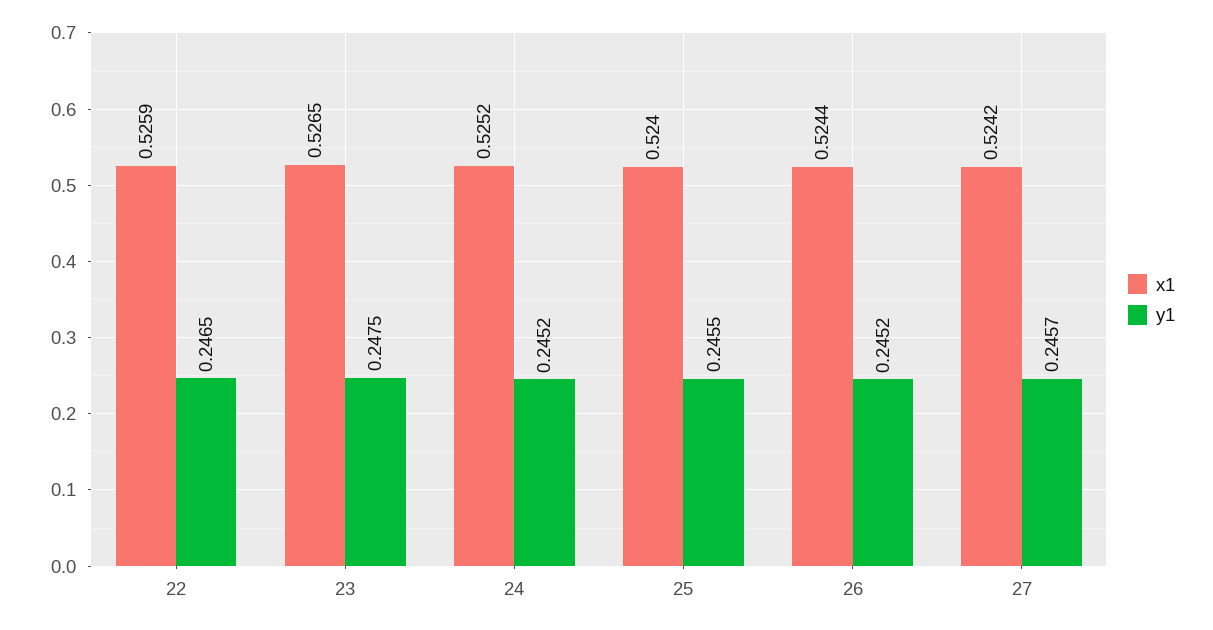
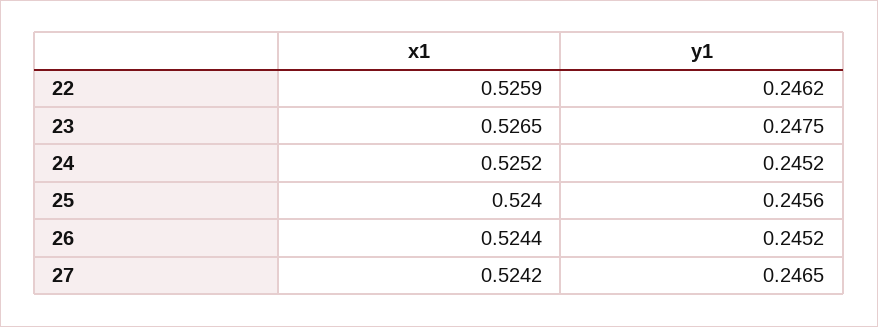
  {
    "x1": {
      "22": 0.5259,
      "23": 0.5265,
      "24": 0.5252,
      "25": 0.524,
      "26": 0.5244,
      "27": 0.5242
    },
    "y1": {
-     "22": 0.2465,
+     "22": 0.2462,
      "23": 0.2475,
      "24": 0.2452,
-     "25": 0.2455,
+     "25": 0.2456,
      "26": 0.2452,
-     "27": 0.2457
+     "27": 0.2465
    }
  }

